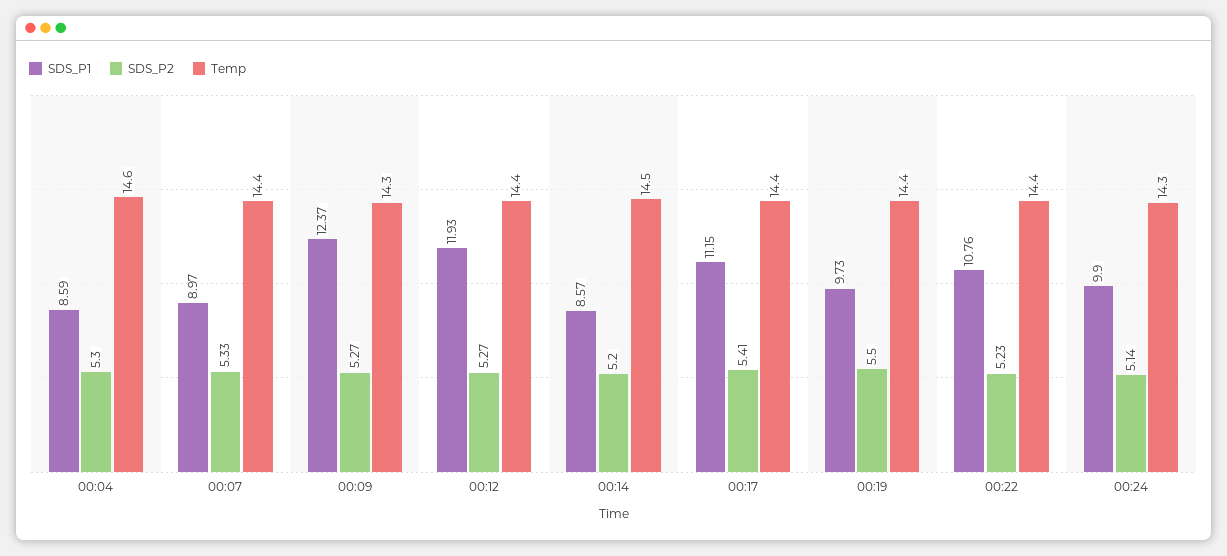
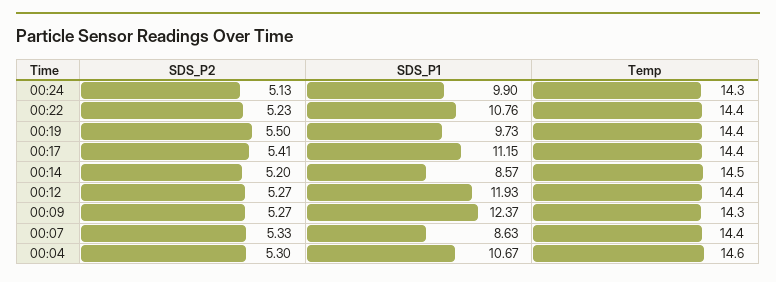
  {
    "SDS_P1": {
-     "00:04": 8.59,
+     "00:04": 10.67,
-     "00:07": 8.97,
+     "00:07": 8.63,
      "00:09": 12.37,
      "00:12": 11.93,
      "00:14": 8.57,
      "00:17": 11.15,
      "00:19": 9.73,
      "00:22": 10.76,
      "00:24": 9.9
    },
    "SDS_P2": {
      "00:04": 5.3,
      "00:07": 5.33,
      "00:09": 5.27,
      "00:12": 5.27,
      "00:14": 5.2,
      "00:17": 5.41,
      "00:19": 5.5,
      "00:22": 5.23,
-     "00:24": 5.14
+     "00:24": 5.13
    },
    "Temp": {
      "00:04": 14.6,
      "00:07": 14.4,
      "00:09": 14.3,
      "00:12": 14.4,
      "00:14": 14.5,
      "00:17": 14.4,
      "00:19": 14.4,
      "00:22": 14.4,
      "00:24": 14.3
    }
  }

